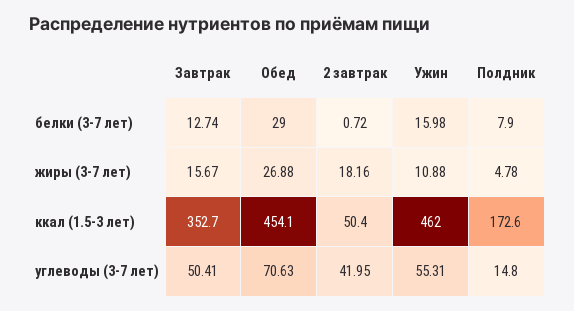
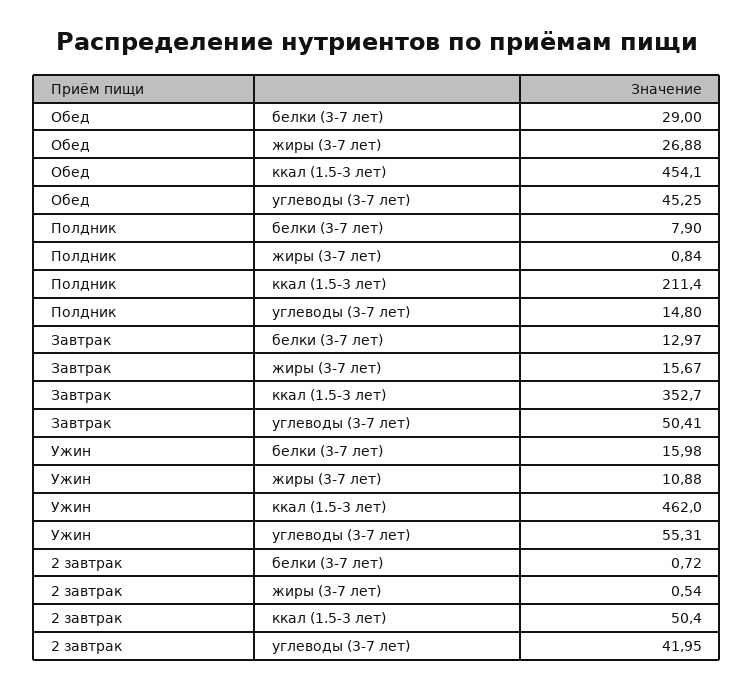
  {
    "Завтрак": {
-     "белки (3-7 лет)": 12.74,
+     "белки (3-7 лет)": 12.97,
      "жиры (3-7 лет)": 15.67,
      "ккал (1.5-3 лет)": 352.7,
      "углеводы (3-7 лет)": 50.41
    },
    "Обед": {
      "белки (3-7 лет)": 29,
      "жиры (3-7 лет)": 26.88,
      "ккал (1.5-3 лет)": 454.1,
-     "углеводы (3-7 лет)": 70.63
+     "углеводы (3-7 лет)": 45.25
    },
    "2 завтрак": {
      "белки (3-7 лет)": 0.72,
-     "жиры (3-7 лет)": 18.16,
+     "жиры (3-7 лет)": 0.54,
      "ккал (1.5-3 лет)": 50.4,
      "углеводы (3-7 лет)": 41.95
    },
    "Ужин": {
      "белки (3-7 лет)": 15.98,
      "жиры (3-7 лет)": 10.88,
      "ккал (1.5-3 лет)": 462,
      "углеводы (3-7 лет)": 55.31
    },
    "Полдник": {
      "белки (3-7 лет)": 7.9,
-     "жиры (3-7 лет)": 4.78,
+     "жиры (3-7 лет)": 0.84,
-     "ккал (1.5-3 лет)": 172.6,
+     "ккал (1.5-3 лет)": 211.4,
      "углеводы (3-7 лет)": 14.8
    }
  }

